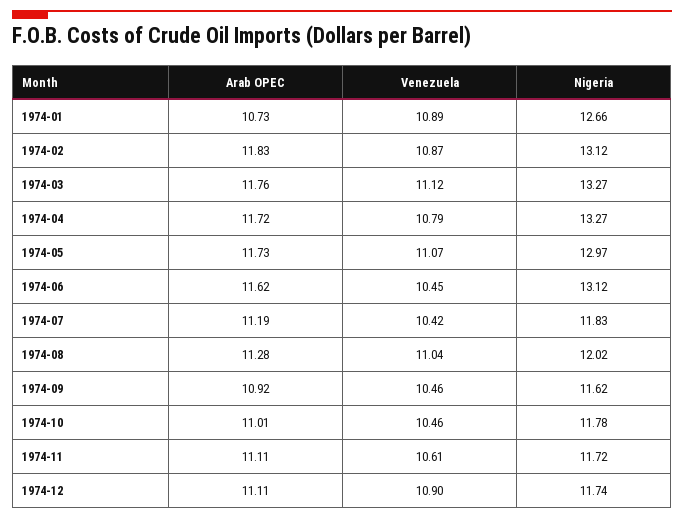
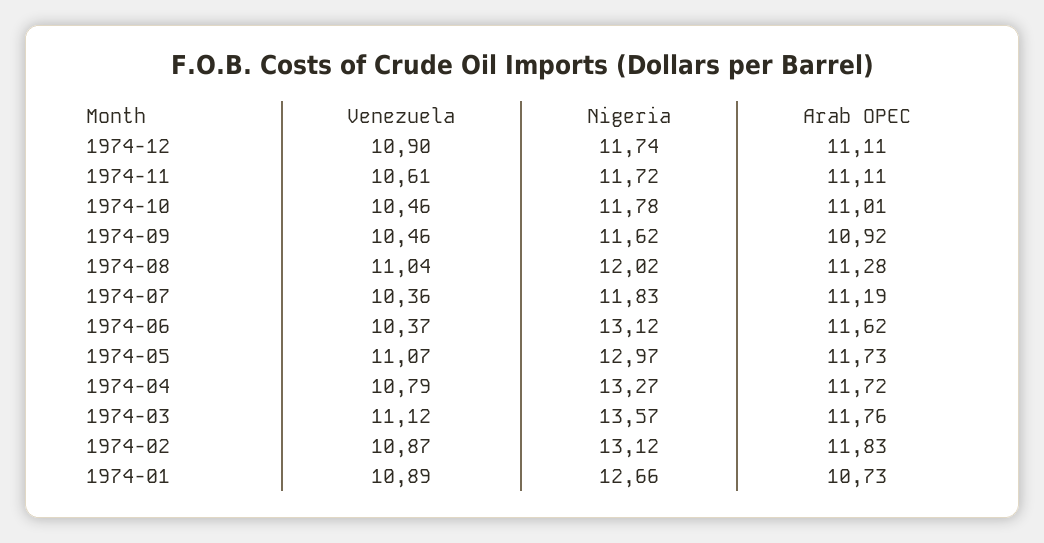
  {
    "Arab OPEC": {
      "1974-01": 10.73,
      "1974-02": 11.83,
      "1974-03": 11.76,
      "1974-04": 11.72,
      "1974-05": 11.73,
      "1974-06": 11.62,
      "1974-07": 11.19,
      "1974-08": 11.28,
      "1974-09": 10.92,
      "1974-10": 11.01,
      "1974-11": 11.11,
      "1974-12": 11.11
    },
    "Venezuela": {
      "1974-01": 10.89,
      "1974-02": 10.87,
      "1974-03": 11.12,
      "1974-04": 10.79,
      "1974-05": 11.07,
-     "1974-06": 10.45,
+     "1974-06": 10.37,
-     "1974-07": 10.42,
+     "1974-07": 10.36,
      "1974-08": 11.04,
      "1974-09": 10.46,
      "1974-10": 10.46,
      "1974-11": 10.61,
      "1974-12": 10.9
    },
    "Nigeria": {
      "1974-01": 12.66,
      "1974-02": 13.12,
-     "1974-03": 13.27,
+     "1974-03": 13.57,
      "1974-04": 13.27,
      "1974-05": 12.97,
      "1974-06": 13.12,
      "1974-07": 11.83,
      "1974-08": 12.02,
      "1974-09": 11.62,
      "1974-10": 11.78,
      "1974-11": 11.72,
      "1974-12": 11.74
    }
  }

